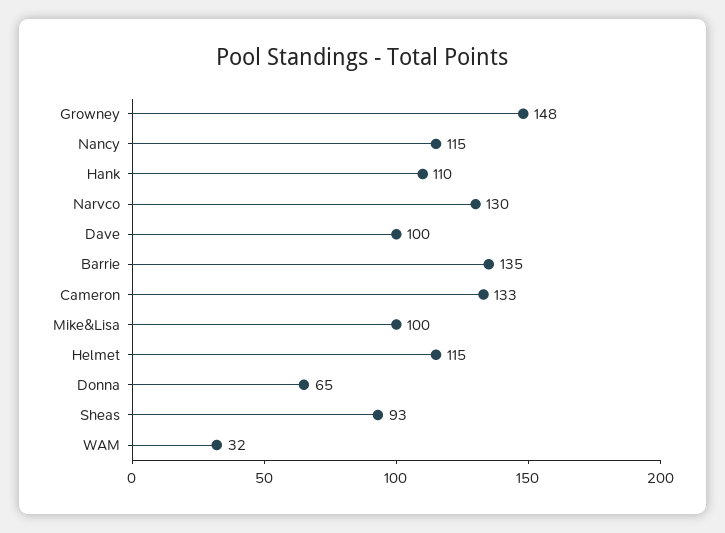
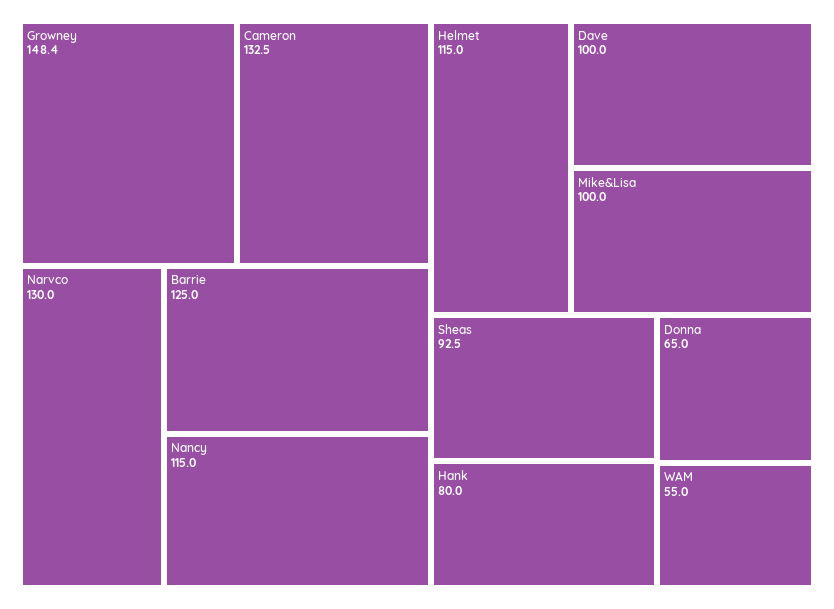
  {
    "Growney": 148.4,
    "Nancy": 115,
-   "Hank": 110,
+   "Hank": 80,
    "Narvco": 130,
    "Dave": 100,
-   "Barrie": 135,
+   "Barrie": 125,
    "Cameron": 132.5,
    "Mike&Lisa": 100,
    "Helmet": 115,
    "Donna": 65,
    "Sheas": 92.5,
-   "WAM": 32
+   "WAM": 55
  }

